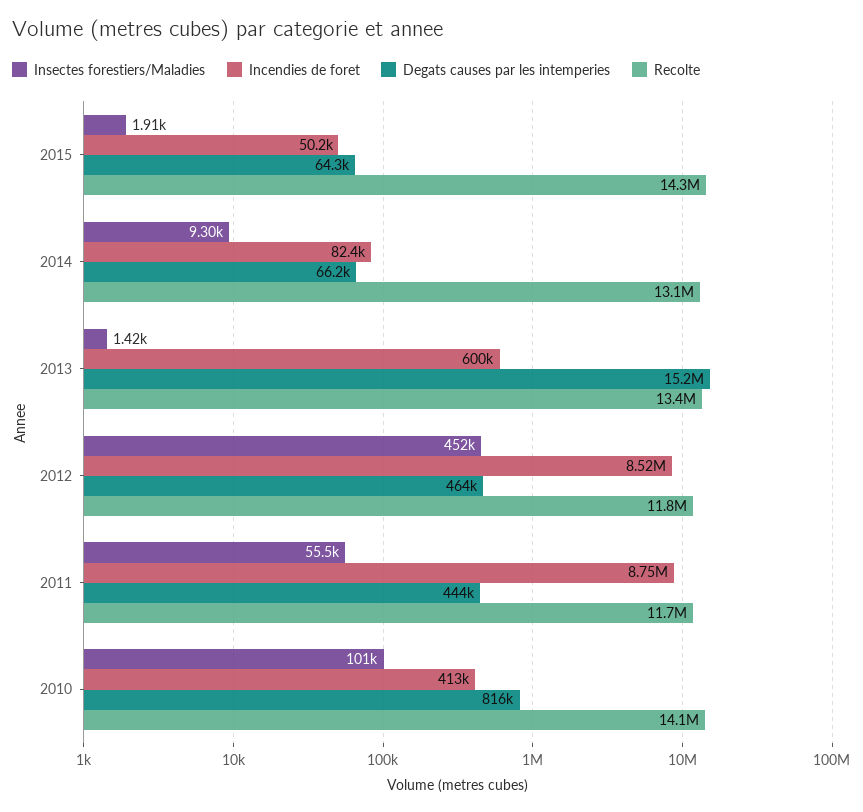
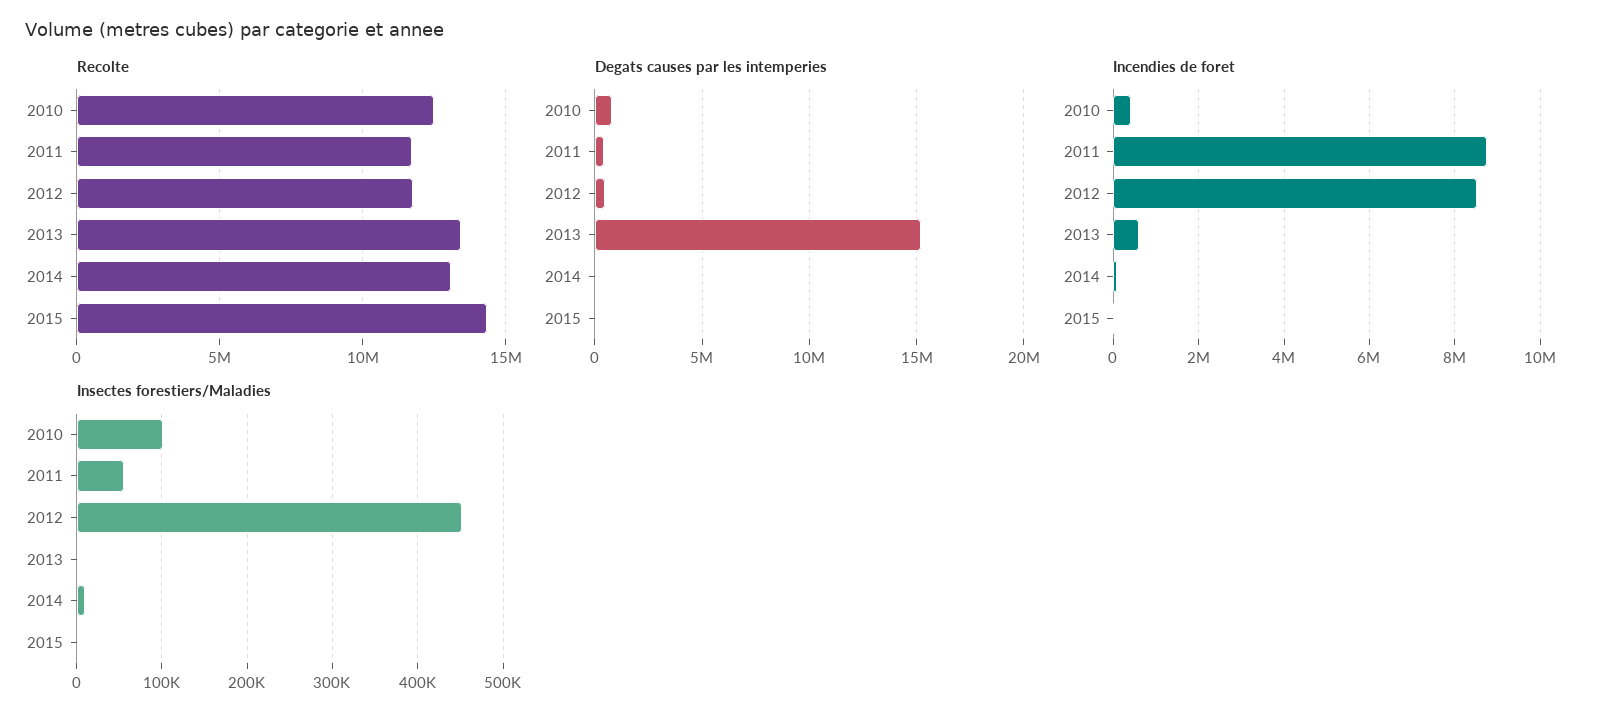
  {
    "Insectes forestiers/Maladies": {
      "2015": 1910,
      "2014": 9300,
      "2013": 1420,
      "2012": 452000,
      "2011": 55500,
      "2010": 101000
    },
    "Incendies de foret": {
      "2015": 50200,
      "2014": 82400,
      "2013": 600000,
      "2012": 8520000,
      "2011": 8750000,
      "2010": 413000
    },
    "Degats causes par les intemperies": {
      "2015": 64300,
      "2014": 66200,
      "2013": 15200000,
      "2012": 464000,
      "2011": 444000,
      "2010": 816000
    },
    "Recolte": {
      "2015": 14300000,
      "2014": 13100000,
      "2013": 13400000,
      "2012": 11800000,
      "2011": 11700000,
-     "2010": 14100000
+     "2010": 12500000
    }
  }

